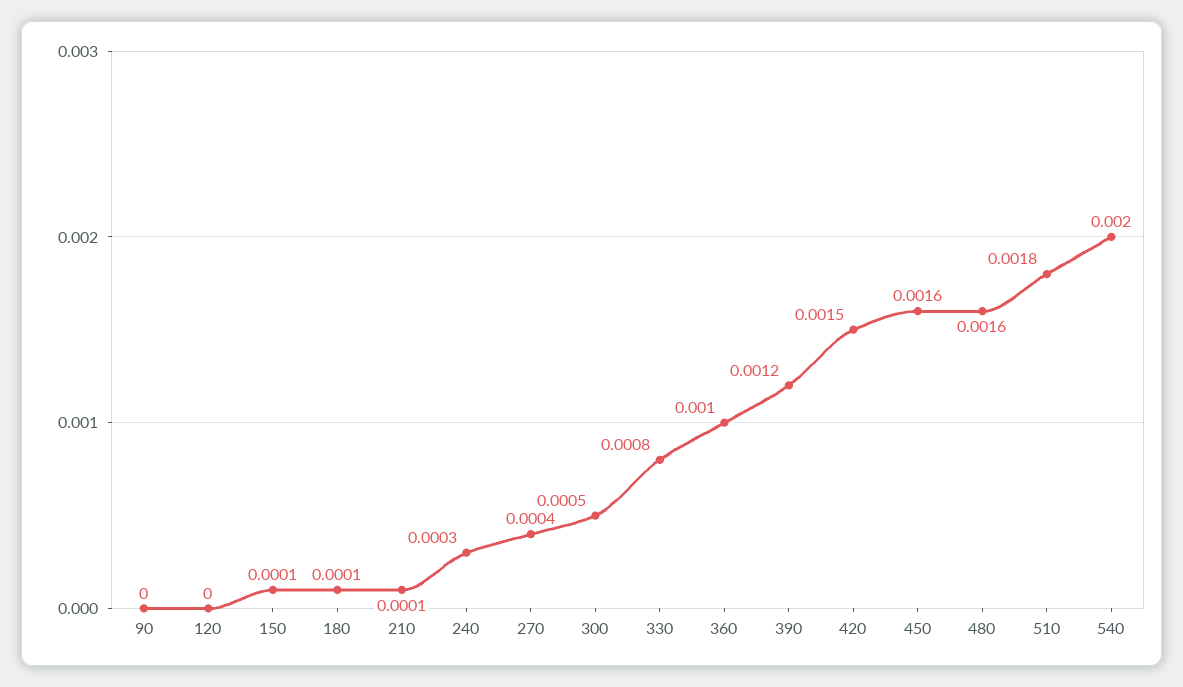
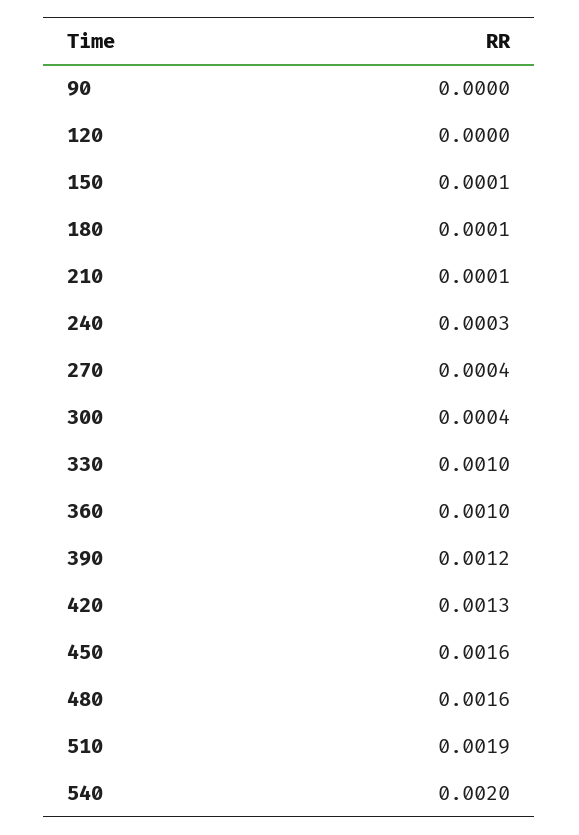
  {
    "90": 0,
    "120": 0,
    "150": 0.0001,
    "180": 0.0001,
    "210": 0.0001,
    "240": 0.0003,
    "270": 0.0004,
-   "300": 0.0005,
+   "300": 0.0004,
-   "330": 0.0008,
+   "330": 0.001,
    "360": 0.001,
    "390": 0.0012,
-   "420": 0.0015,
+   "420": 0.0013,
    "450": 0.0016,
    "480": 0.0016,
-   "510": 0.0018,
+   "510": 0.0019,
    "540": 0.002
  }

